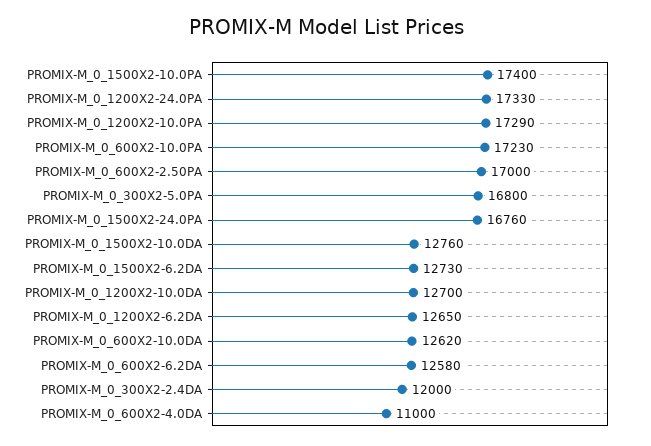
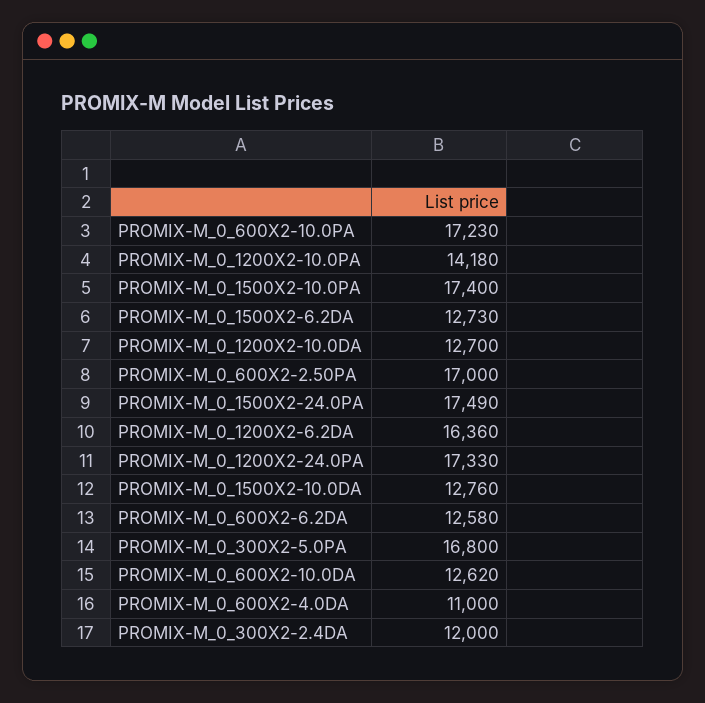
  {
    "PROMIX-M_0_1500X2-10.0PA": 17400,
    "PROMIX-M_0_1200X2-24.0PA": 17330,
-   "PROMIX-M_0_1200X2-10.0PA": 17290,
+   "PROMIX-M_0_1200X2-10.0PA": 14180,
    "PROMIX-M_0_600X2-10.0PA": 17230,
    "PROMIX-M_0_600X2-2.50PA": 17000,
    "PROMIX-M_0_300X2-5.0PA": 16800,
-   "PROMIX-M_0_1500X2-24.0PA": 16760,
+   "PROMIX-M_0_1500X2-24.0PA": 17490,
    "PROMIX-M_0_1500X2-10.0DA": 12760,
    "PROMIX-M_0_1500X2-6.2DA": 12730,
    "PROMIX-M_0_1200X2-10.0DA": 12700,
-   "PROMIX-M_0_1200X2-6.2DA": 12650,
+   "PROMIX-M_0_1200X2-6.2DA": 16360,
    "PROMIX-M_0_600X2-10.0DA": 12620,
    "PROMIX-M_0_600X2-6.2DA": 12580,
    "PROMIX-M_0_300X2-2.4DA": 12000,
    "PROMIX-M_0_600X2-4.0DA": 11000
  }

